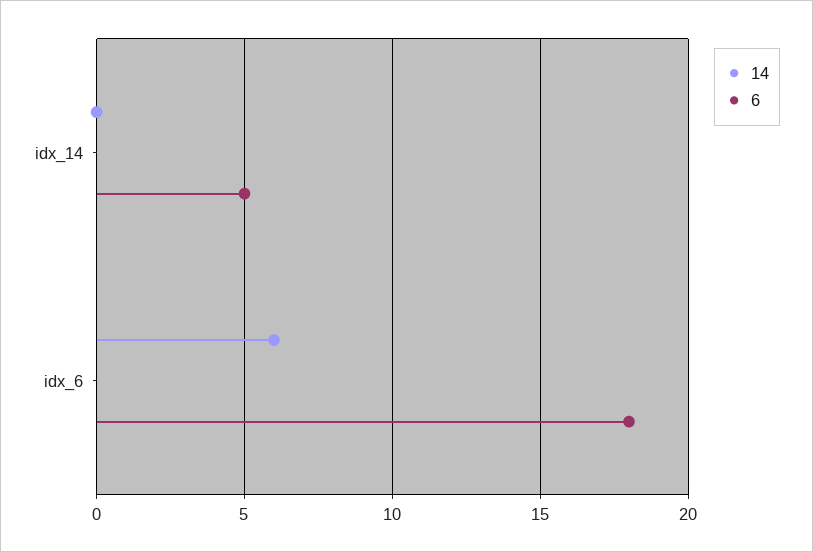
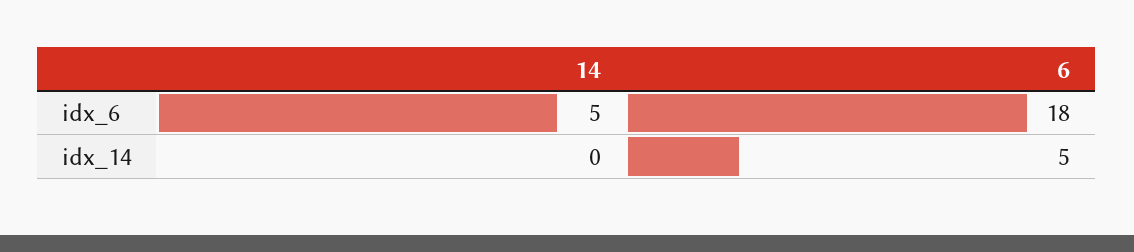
  {
    "14": {
      "idx_14": 0,
-     "idx_6": 6
+     "idx_6": 5
    },
    "6": {
      "idx_14": 5,
      "idx_6": 18
    }
  }

